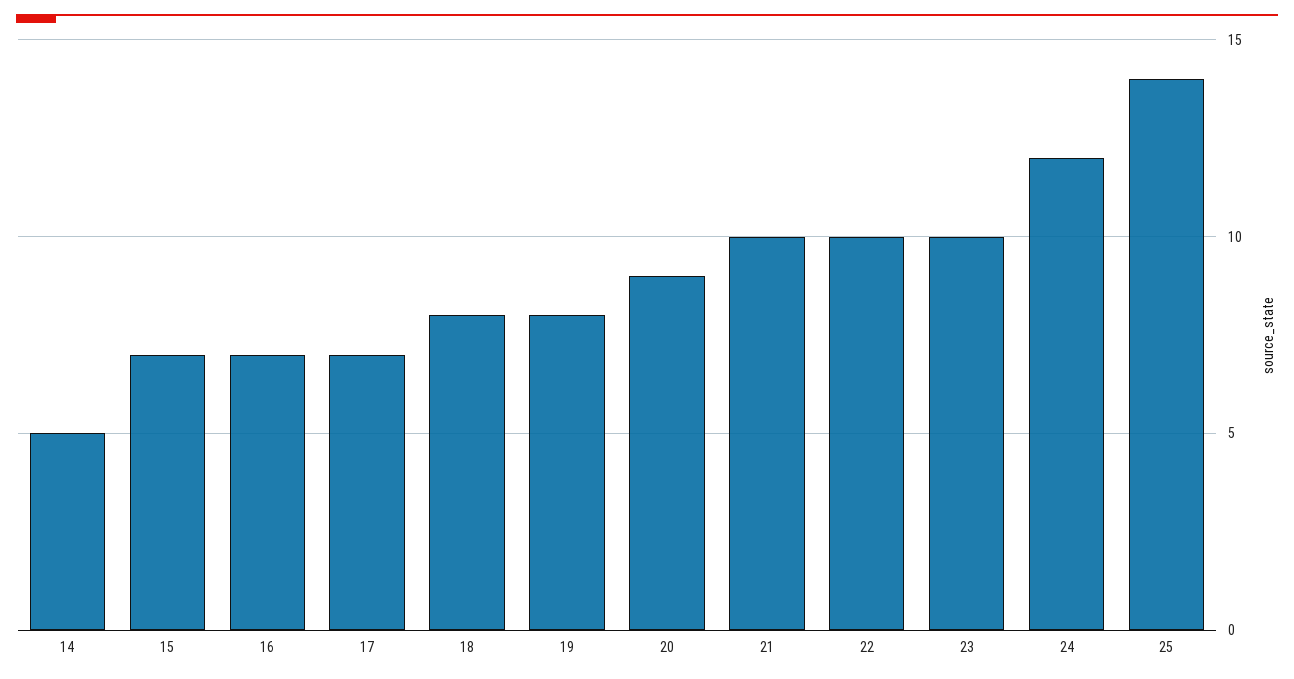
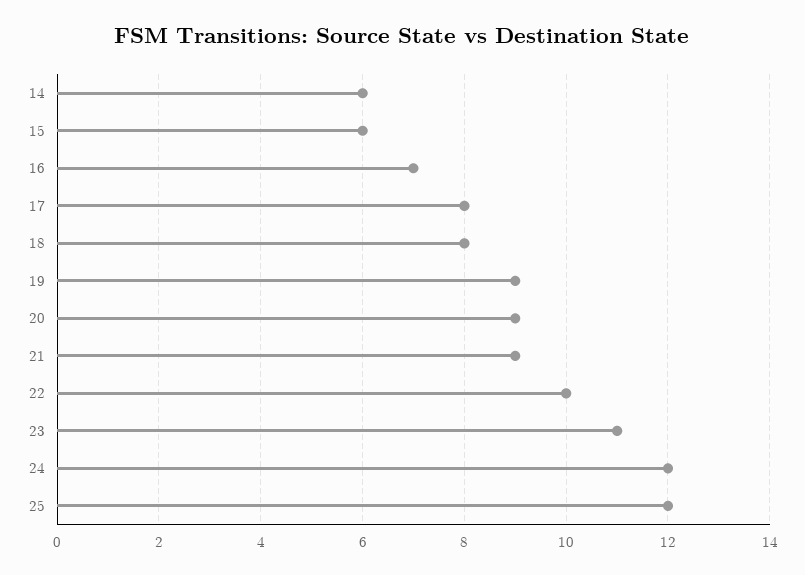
  {
-   "14": 5,
+   "14": 6,
-   "15": 7,
+   "15": 6,
    "16": 7,
-   "17": 7,
+   "17": 8,
    "18": 8,
-   "19": 8,
+   "19": 9,
    "20": 9,
-   "21": 10,
+   "21": 9,
    "22": 10,
-   "23": 10,
+   "23": 11,
    "24": 12,
-   "25": 14
+   "25": 12
  }

